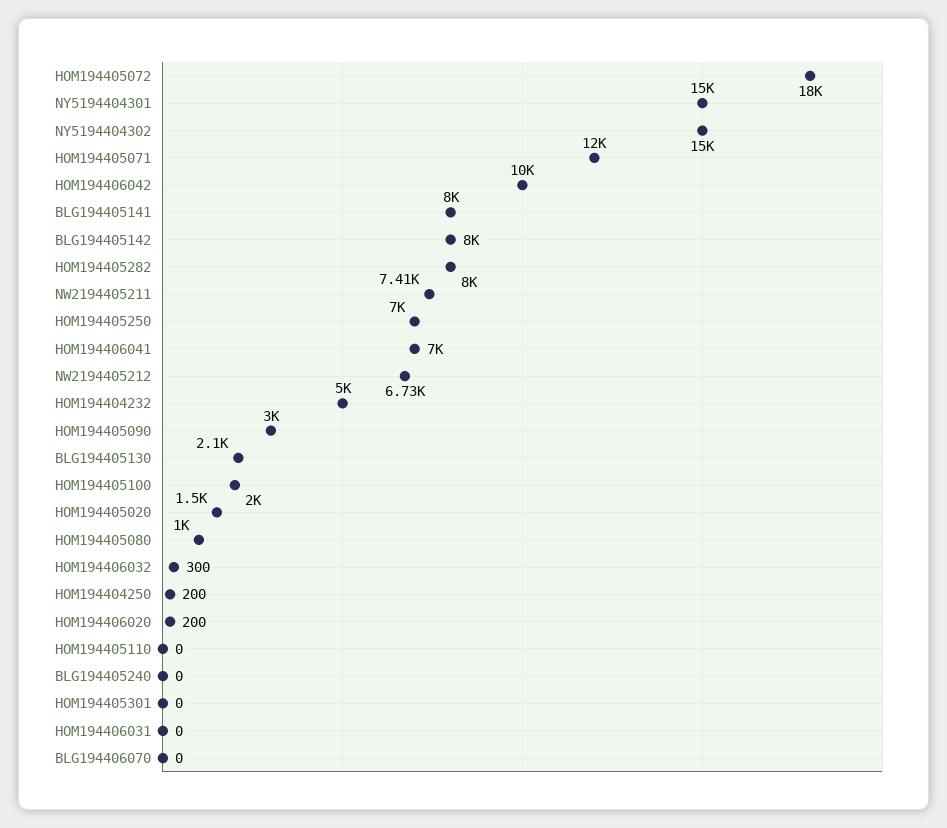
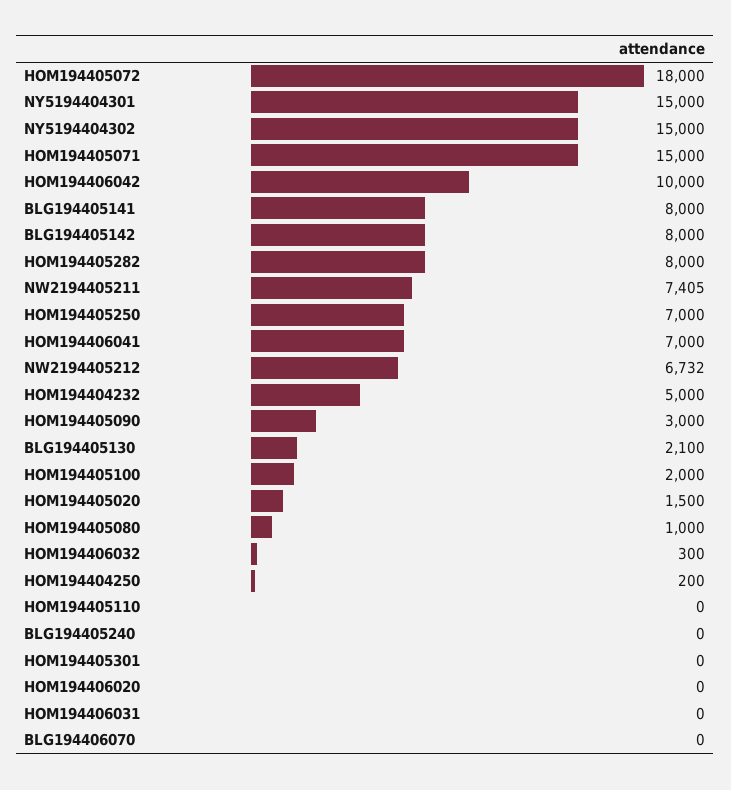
  {
    "HOM194405072": 18000,
    "NY5194404301": 15000,
    "NY5194404302": 15000,
-   "HOM194405071": 12000,
+   "HOM194405071": 15000,
    "HOM194406042": 10000,
    "BLG194405141": 8000,
    "BLG194405142": 8000,
    "HOM194405282": 8000,
    "NW2194405211": 7405,
    "HOM194405250": 7000,
    "HOM194406041": 7000,
    "NW2194405212": 6732,
    "HOM194404232": 5000,
    "HOM194405090": 3000,
    "BLG194405130": 2100,
    "HOM194405100": 2000,
    "HOM194405020": 1500,
    "HOM194405080": 1000,
    "HOM194406032": 300,
    "HOM194404250": 200,
-   "HOM194406020": 200,
+   "HOM194406020": 0,
    "HOM194405110": 0,
    "BLG194405240": 0,
    "HOM194405301": 0,
    "HOM194406031": 0,
    "BLG194406070": 0
  }

